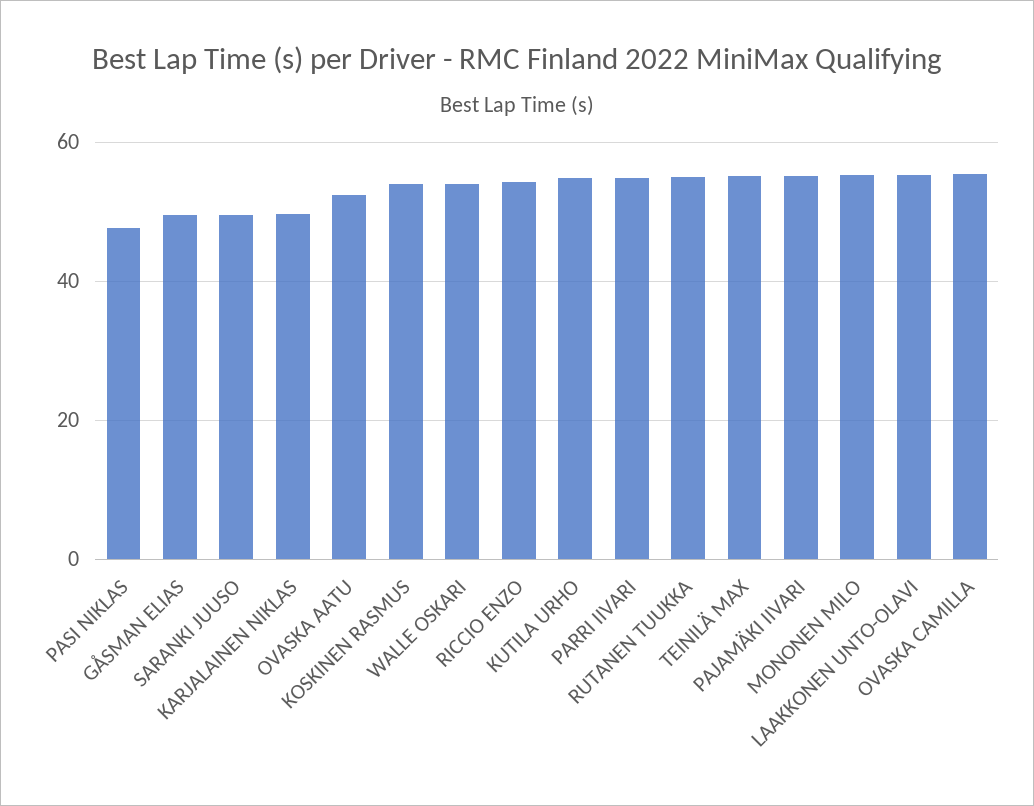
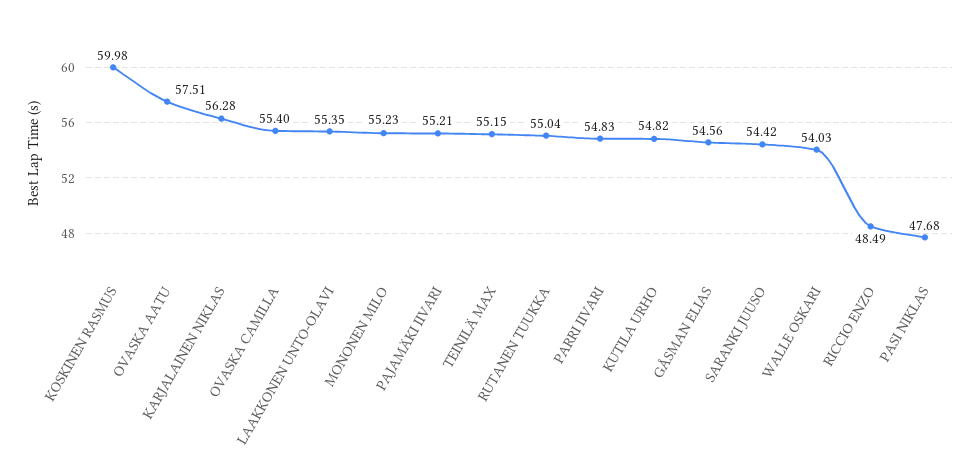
  {
    "PASI NIKLAS": 47.68,
-   "GÅSMAN ELIAS": 50,
+   "GÅSMAN ELIAS": 54.56,
-   "SARANKI JUUSO": 50,
+   "SARANKI JUUSO": 54.42,
-   "KARJALAINEN NIKLAS": 50,
+   "KARJALAINEN NIKLAS": 56.28,
-   "OVASKA AATU": 52,
+   "OVASKA AATU": 57.51,
-   "KOSKINEN RASMUS": 54,
+   "KOSKINEN RASMUS": 59.98,
    "WALLE OSKARI": 54.03,
-   "RICCIO ENZO": 54,
+   "RICCIO ENZO": 48.49,
    "KUTILA URHO": 54.82,
    "PARRI IIVARI": 54.83,
    "RUTANEN TUUKKA": 55.04,
    "TEINILÄ MAX": 55.15,
    "PAJAMÄKI IIVARI": 55.21,
    "MONONEN MILO": 55.23,
    "LAAKKONEN UNTO-OLAVI": 55.35,
    "OVASKA CAMILLA": 55.4
  }

